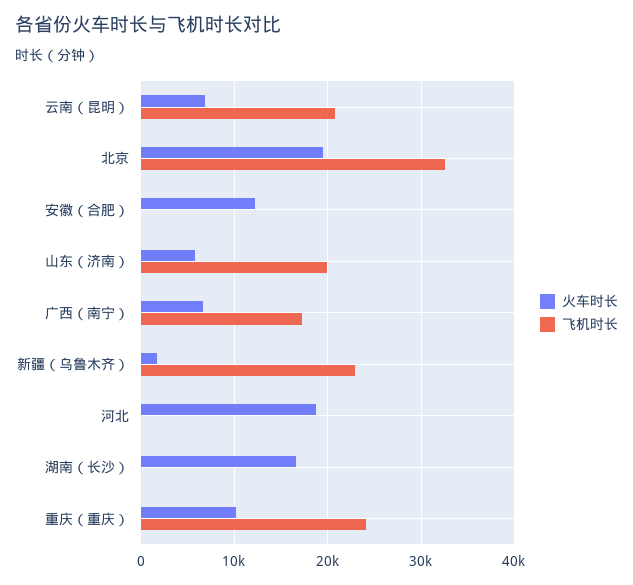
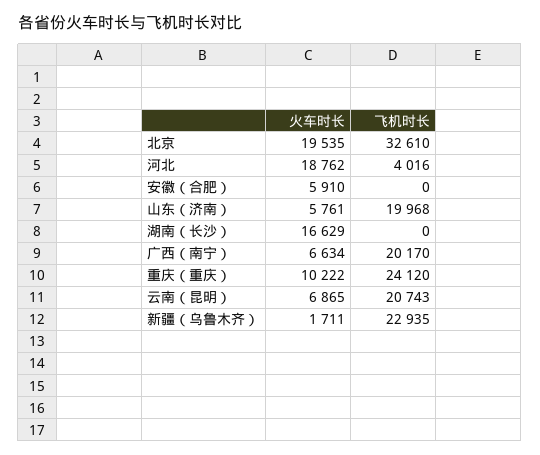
  {
    "火车时长": {
      "云南（昆明）": 6865,
      "北京": 19535,
-     "安徽（合肥）": 12000,
+     "安徽（合肥）": 5910,
      "山东（济南）": 5761,
      "广西（南宁）": 6634,
      "新疆（乌鲁木齐）": 1711,
      "河北": 18762,
      "湖南（长沙）": 16629,
      "重庆（重庆）": 10222
    },
    "飞机时长": {
      "云南（昆明）": 20743,
      "北京": 32610,
      "安徽（合肥）": 0,
      "山东（济南）": 19968,
-     "广西（南宁）": 17000,
+     "广西（南宁）": 20170,
      "新疆（乌鲁木齐）": 22935,
-     "河北": 0,
+     "河北": 4016,
      "湖南（长沙）": 0,
      "重庆（重庆）": 24120
    }
  }

